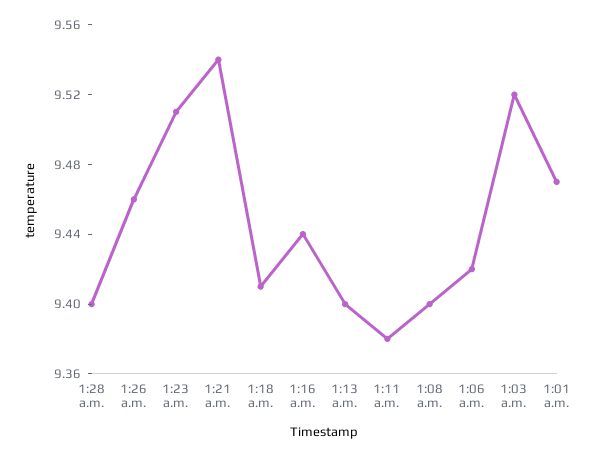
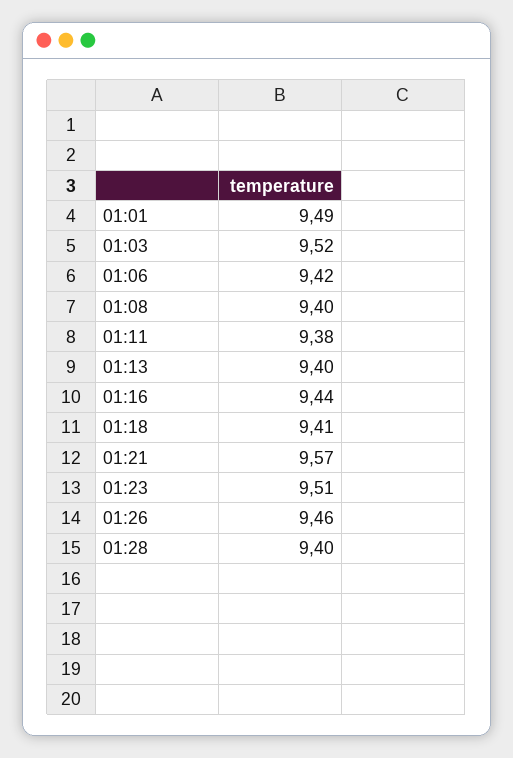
  {
    "1:28 a.m.": 9.4,
    "1:26 a.m.": 9.46,
    "1:23 a.m.": 9.51,
-   "1:21 a.m.": 9.54,
+   "1:21 a.m.": 9.57,
    "1:18 a.m.": 9.41,
    "1:16 a.m.": 9.44,
    "1:13 a.m.": 9.4,
    "1:11 a.m.": 9.38,
    "1:08 a.m.": 9.4,
    "1:06 a.m.": 9.42,
    "1:03 a.m.": 9.52,
-   "1:01 a.m.": 9.47
+   "1:01 a.m.": 9.49
  }

